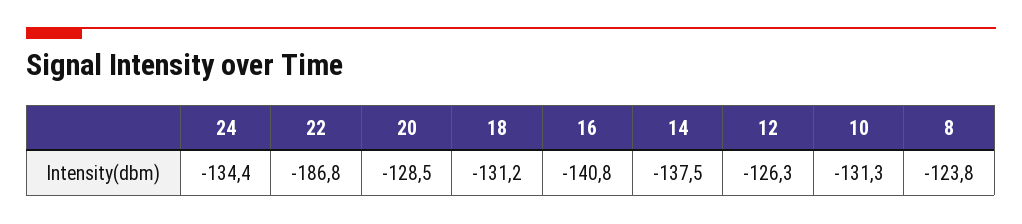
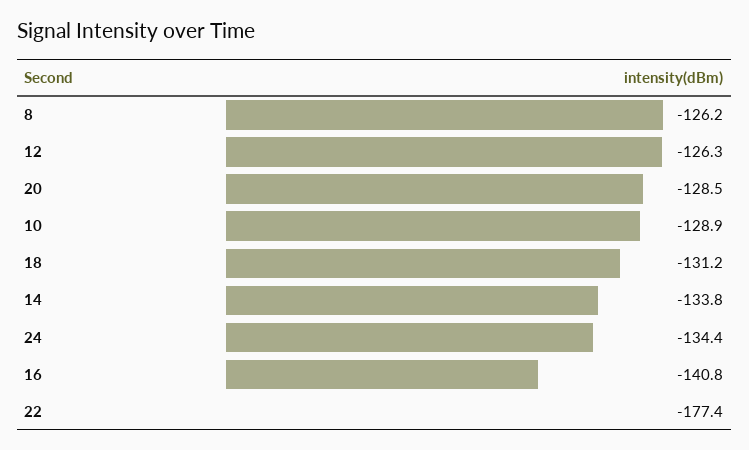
  {
    "24": -134.4,
-   "22": -186.8,
+   "22": -177.4,
    "20": -128.5,
    "18": -131.2,
    "16": -140.8,
-   "14": -137.5,
+   "14": -133.8,
    "12": -126.3,
-   "10": -131.3,
+   "10": -128.9,
-   "8": -123.8
+   "8": -126.2
  }

